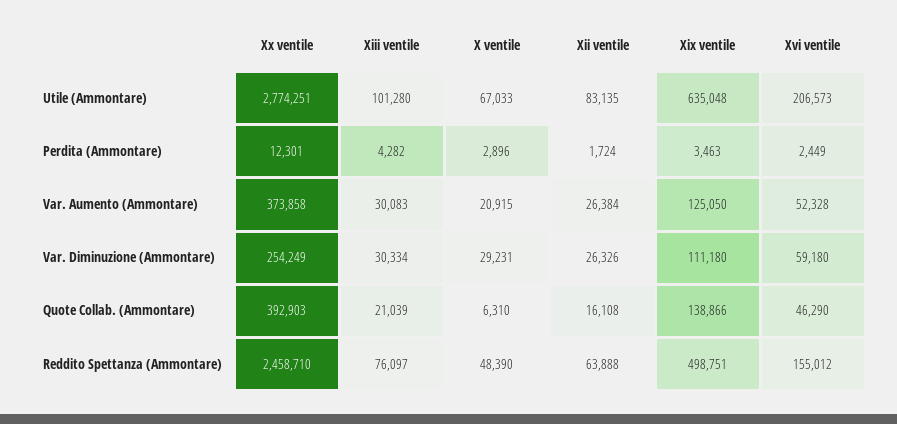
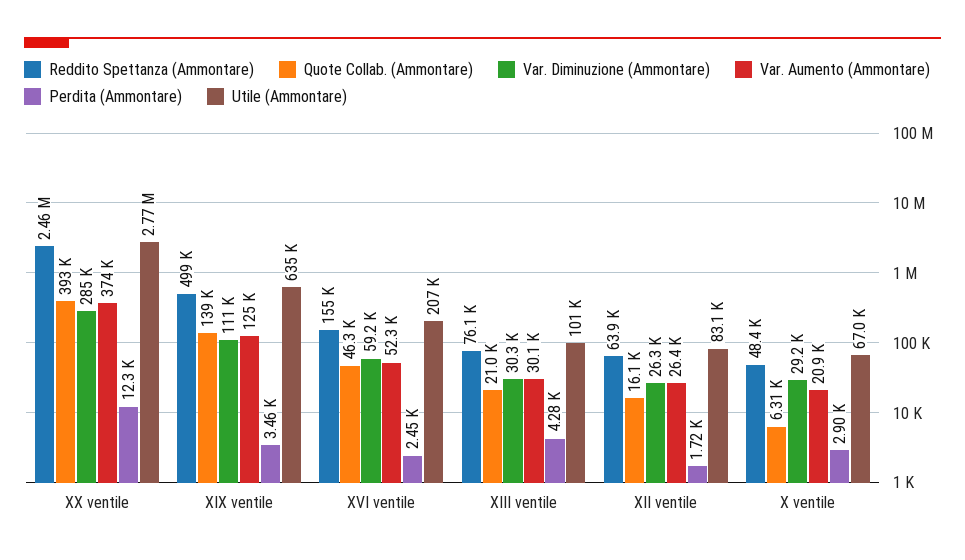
  {
    "Utile (Ammontare)": {
      "Xx ventile": 2774251,
      "Xiii ventile": 101280,
      "X ventile": 67033,
      "Xii ventile": 83135,
      "Xix ventile": 635048,
      "Xvi ventile": 206573
    },
    "Perdita (Ammontare)": {
      "Xx ventile": 12301,
      "Xiii ventile": 4282,
      "X ventile": 2896,
      "Xii ventile": 1724,
      "Xix ventile": 3463,
      "Xvi ventile": 2449
    },
    "Var. Aumento (Ammontare)": {
      "Xx ventile": 373858,
      "Xiii ventile": 30083,
      "X ventile": 20915,
      "Xii ventile": 26384,
      "Xix ventile": 125050,
      "Xvi ventile": 52328
    },
    "Var. Diminuzione (Ammontare)": {
-     "Xx ventile": 254249,
+     "Xx ventile": 285000,
      "Xiii ventile": 30334,
      "X ventile": 29231,
      "Xii ventile": 26326,
      "Xix ventile": 111180,
      "Xvi ventile": 59180
    },
    "Quote Collab. (Ammontare)": {
      "Xx ventile": 392903,
      "Xiii ventile": 21039,
      "X ventile": 6310,
      "Xii ventile": 16108,
      "Xix ventile": 138866,
      "Xvi ventile": 46290
    },
    "Reddito Spettanza (Ammontare)": {
      "Xx ventile": 2458710,
      "Xiii ventile": 76097,
      "X ventile": 48390,
      "Xii ventile": 63888,
      "Xix ventile": 498751,
      "Xvi ventile": 155012
    }
  }

